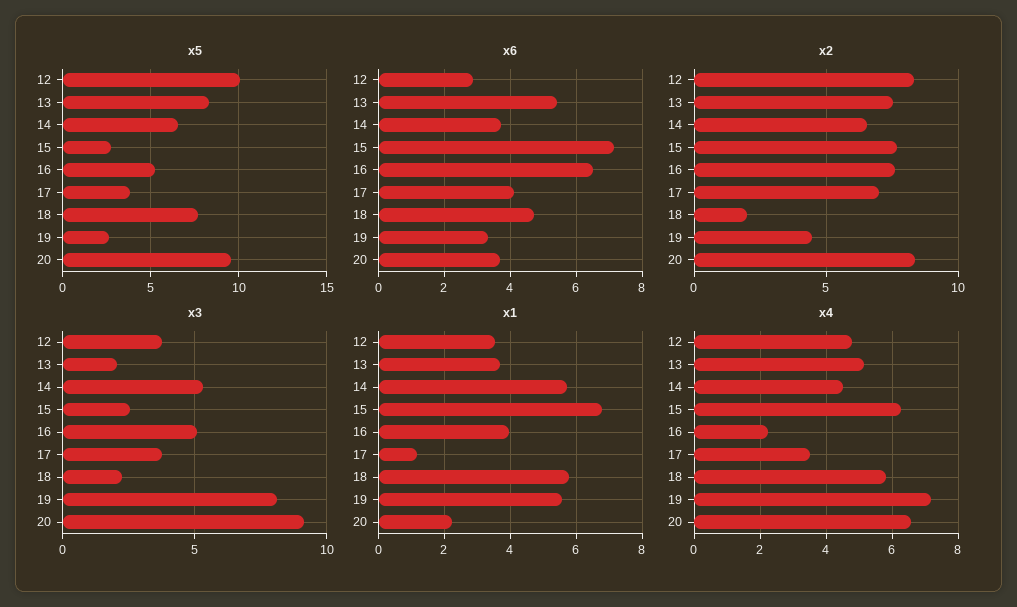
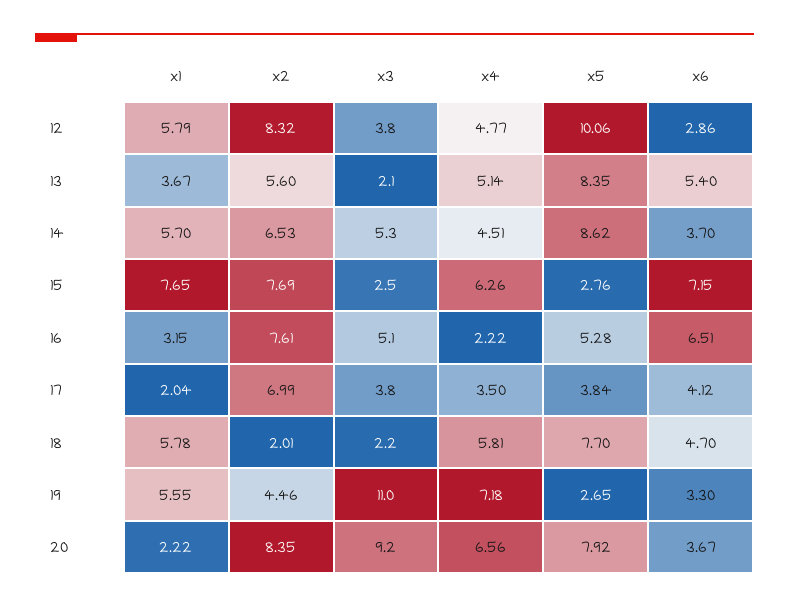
  {
    "x5": {
      "12": 10.06,
      "13": 8.35,
-     "14": 6.5,
+     "14": 8.62,
      "15": 2.76,
      "16": 5.28,
      "17": 3.84,
      "18": 7.7,
      "19": 2.65,
-     "20": 9.5
+     "20": 7.92
    },
    "x6": {
      "12": 2.86,
      "13": 5.4,
      "14": 3.7,
      "15": 7.15,
      "16": 6.51,
      "17": 4.12,
      "18": 4.7,
      "19": 3.3,
      "20": 3.67
    },
    "x2": {
      "12": 8.32,
-     "13": 7.5,
+     "13": 5.6,
      "14": 6.53,
      "15": 7.69,
      "16": 7.61,
      "17": 6.99,
      "18": 2.01,
      "19": 4.46,
      "20": 8.35
    },
    "x3": {
      "12": 3.8,
      "13": 2.1,
      "14": 5.3,
      "15": 2.5,
      "16": 5.1,
      "17": 3.8,
      "18": 2.2,
-     "19": 8,
+     "19": 11,
      "20": 9.2
    },
    "x1": {
-     "12": 3.6,
+     "12": 5.79,
      "13": 3.67,
      "14": 5.7,
-     "15": 6.8,
+     "15": 7.65,
-     "16": 4,
+     "16": 3.15,
-     "17": 1.2,
+     "17": 2.04,
      "18": 5.78,
      "19": 5.55,
      "20": 2.22
    },
    "x4": {
      "12": 4.77,
      "13": 5.14,
      "14": 4.51,
      "15": 6.26,
      "16": 2.22,
      "17": 3.5,
      "18": 5.81,
      "19": 7.18,
      "20": 6.56
    }
  }

